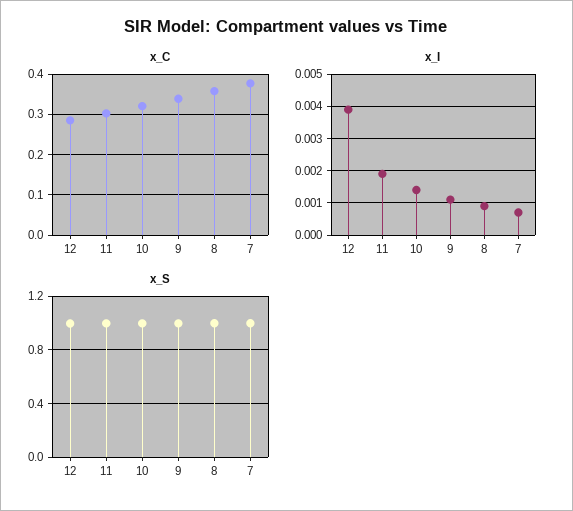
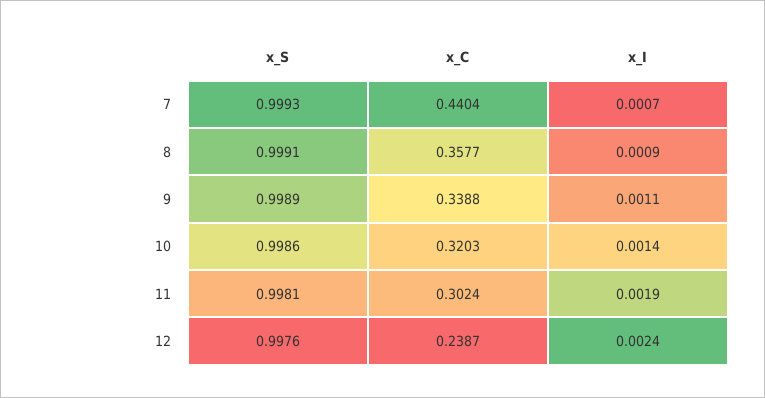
  {
    "x_C": {
-     "12": 0.28,
+     "12": 0.2387,
      "11": 0.3024,
      "10": 0.3203,
      "9": 0.3388,
      "8": 0.3577,
-     "7": 0.38
+     "7": 0.4404
    },
    "x_I": {
-     "12": 0.004,
+     "12": 0.0024,
      "11": 0.0019,
      "10": 0.0014,
      "9": 0.0011,
      "8": 0.0009,
      "7": 0.0007
    },
    "x_S": {
      "12": 0.9976,
      "11": 0.9981,
      "10": 0.9986,
      "9": 0.9989,
      "8": 0.9991,
      "7": 0.9993
    }
  }

